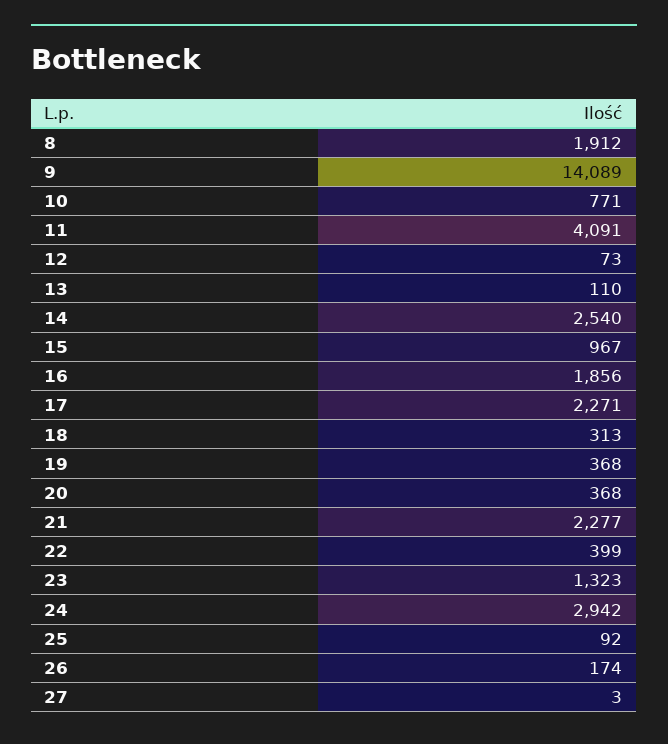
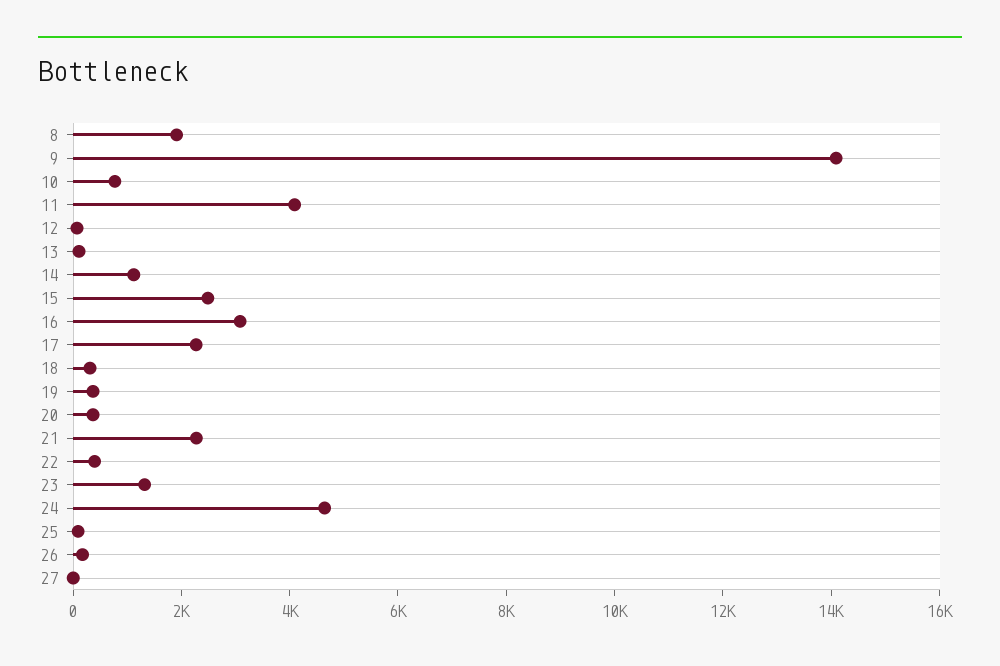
  {
    "8": 1912,
    "9": 14089,
    "10": 771,
    "11": 4091,
    "12": 73,
    "13": 110,
-   "14": 2540,
+   "14": 1000,
-   "15": 967,
+   "15": 2500,
-   "16": 1856,
+   "16": 3000,
    "17": 2271,
    "18": 313,
    "19": 368,
    "20": 368,
    "21": 2277,
    "22": 399,
    "23": 1323,
-   "24": 2942,
+   "24": 4500,
    "25": 92,
    "26": 174,
    "27": 3
  }

